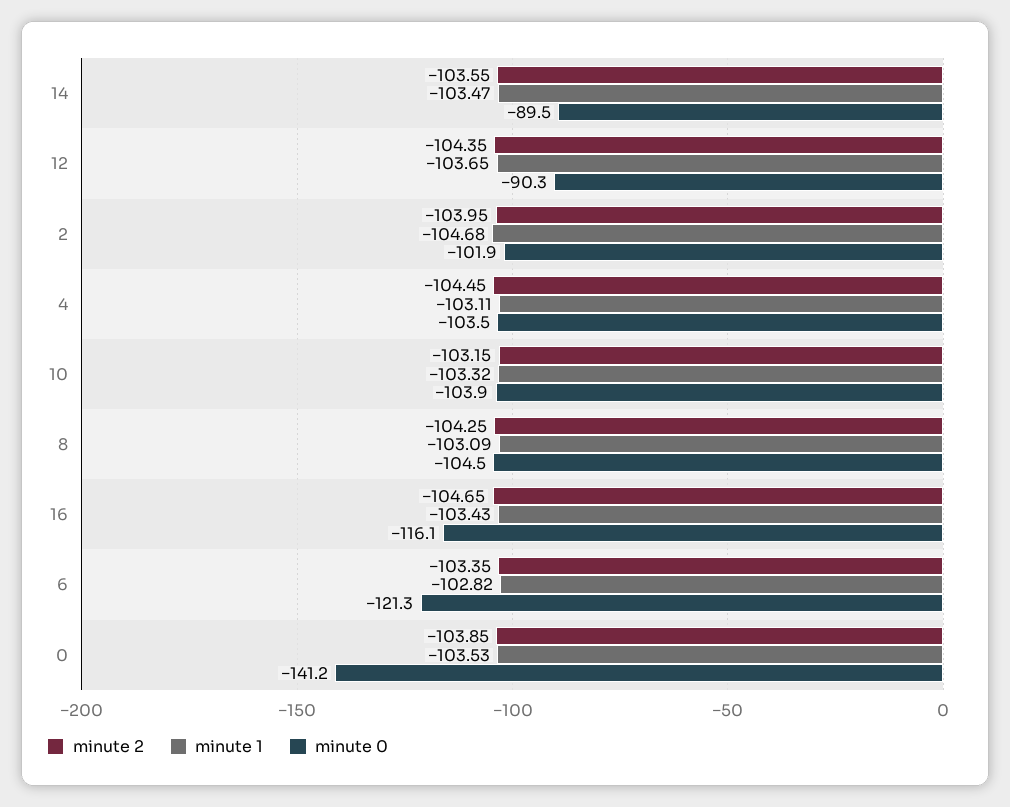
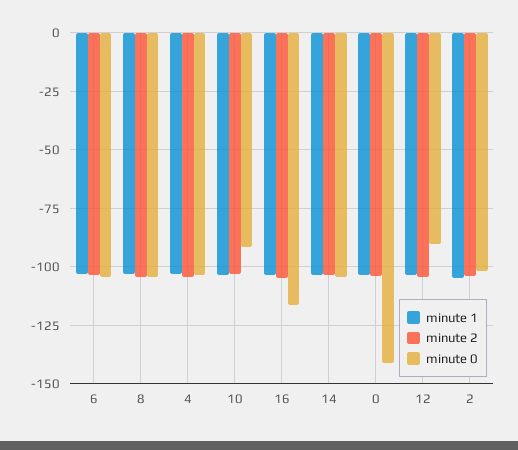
  {
    "minute 2": {
      "14": -103.55,
      "12": -104.35,
      "2": -103.95,
      "4": -104.45,
      "10": -103.15,
      "8": -104.25,
      "16": -104.65,
      "6": -103.35,
      "0": -103.85
    },
    "minute 1": {
      "14": -103.47,
      "12": -103.65,
      "2": -104.68,
      "4": -103.11,
      "10": -103.32,
      "8": -103.09,
      "16": -103.43,
      "6": -102.82,
      "0": -103.53
    },
    "minute 0": {
-     "14": -89.5,
+     "14": -105,
      "12": -90.3,
      "2": -101.9,
      "4": -103.5,
-     "10": -103.9,
+     "10": -90,
      "8": -104.5,
      "16": -116.1,
-     "6": -121.3,
+     "6": -105,
      "0": -141.2
    }
  }

